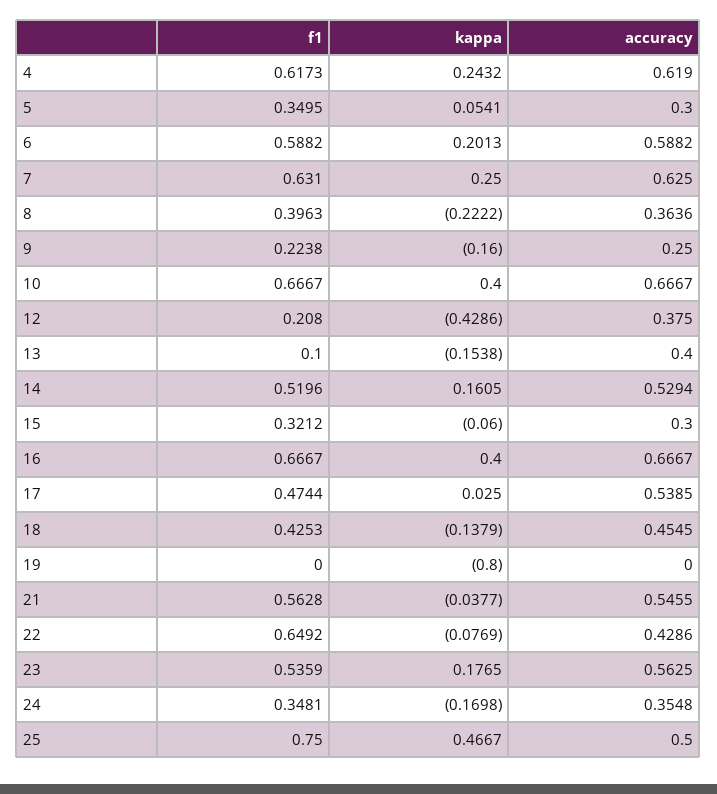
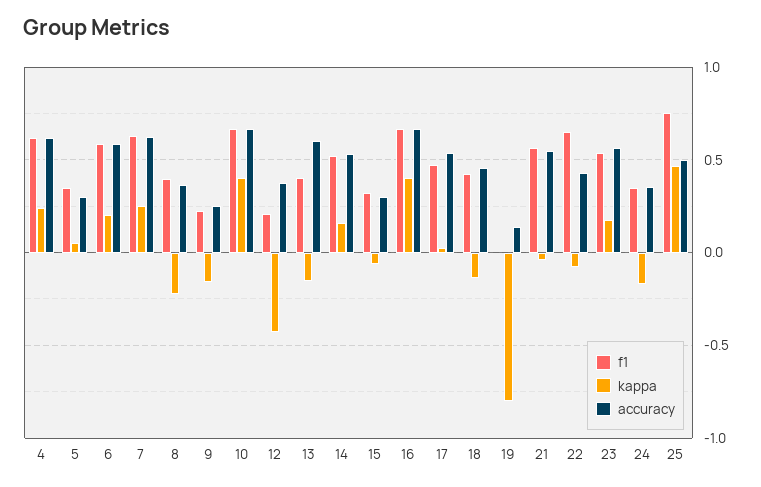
  {
    "f1": {
      "4": 0.6173,
      "5": 0.3495,
      "6": 0.5882,
      "7": 0.631,
      "8": 0.3963,
      "9": 0.2238,
      "10": 0.6667,
      "12": 0.208,
-     "13": 0.1,
+     "13": 0.4,
      "14": 0.5196,
      "15": 0.3212,
      "16": 0.6667,
      "17": 0.4744,
      "18": 0.4253,
      "19": 0,
      "21": 0.5628,
      "22": 0.6492,
      "23": 0.5359,
      "24": 0.3481,
      "25": 0.75
    },
    "kappa": {
      "4": 0.2432,
      "5": 0.0541,
      "6": 0.2013,
      "7": 0.25,
      "8": -0.2222,
      "9": -0.16,
      "10": 0.4,
      "12": -0.4286,
      "13": -0.1538,
      "14": 0.1605,
      "15": -0.06,
      "16": 0.4,
      "17": 0.025,
      "18": -0.1379,
      "19": -0.8,
      "21": -0.0377,
      "22": -0.0769,
      "23": 0.1765,
      "24": -0.1698,
      "25": 0.4667
    },
    "accuracy": {
      "4": 0.619,
      "5": 0.3,
      "6": 0.5882,
      "7": 0.625,
      "8": 0.3636,
      "9": 0.25,
      "10": 0.6667,
      "12": 0.375,
-     "13": 0.4,
+     "13": 0.6,
      "14": 0.5294,
      "15": 0.3,
      "16": 0.6667,
      "17": 0.5385,
      "18": 0.4545,
-     "19": 0,
+     "19": 0.15,
      "21": 0.5455,
      "22": 0.4286,
      "23": 0.5625,
      "24": 0.3548,
      "25": 0.5
    }
  }

